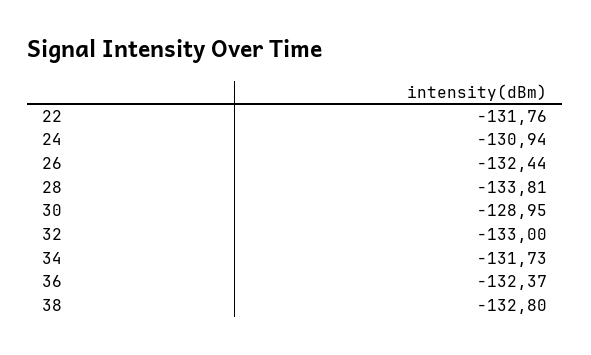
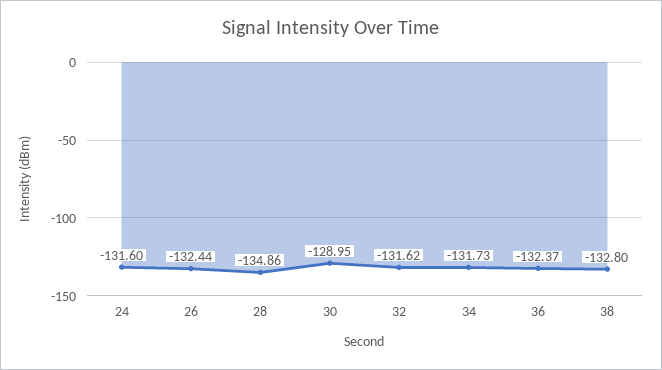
  {
-   "22": -131.76,
-   "24": -130.94,
+   "24": -131.6,
    "26": -132.44,
-   "28": -133.81,
+   "28": -134.86,
    "30": -128.95,
-   "32": -133,
+   "32": -131.62,
    "34": -131.73,
    "36": -132.37,
    "38": -132.8
  }

